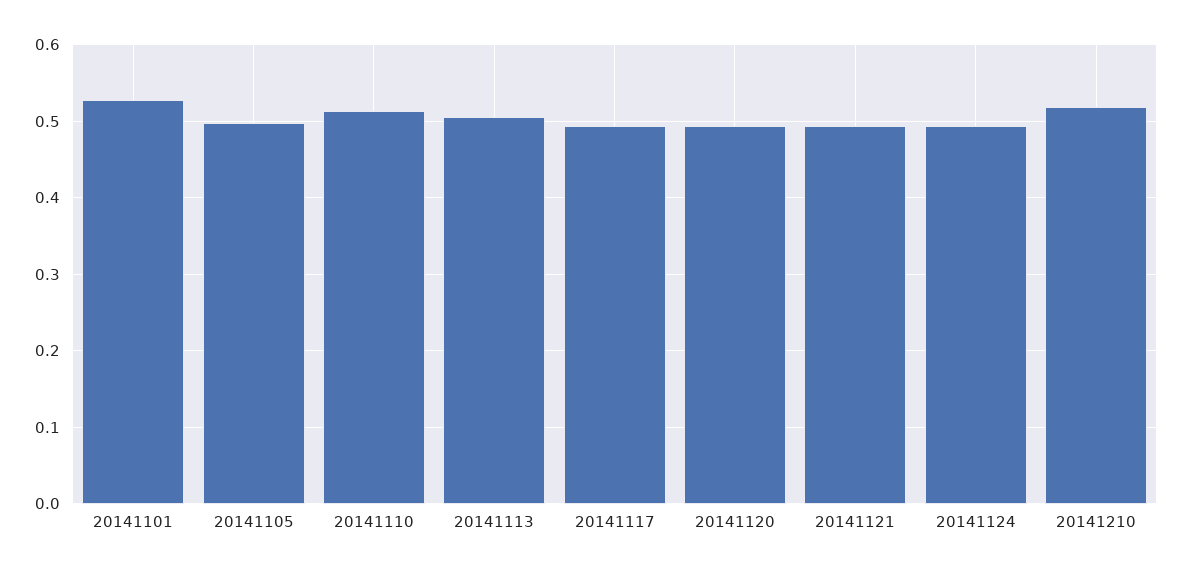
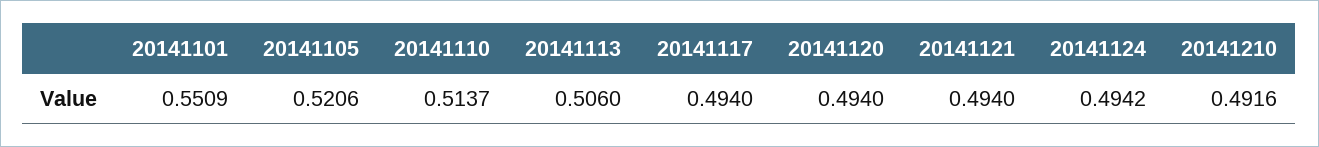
  {
-   "20141101": 0.53,
+   "20141101": 0.5509,
-   "20141105": 0.5,
+   "20141105": 0.5206,
    "20141110": 0.5137,
    "20141113": 0.506,
    "20141117": 0.494,
    "20141120": 0.494,
    "20141121": 0.494,
    "20141124": 0.4942,
-   "20141210": 0.52
+   "20141210": 0.4916
  }

